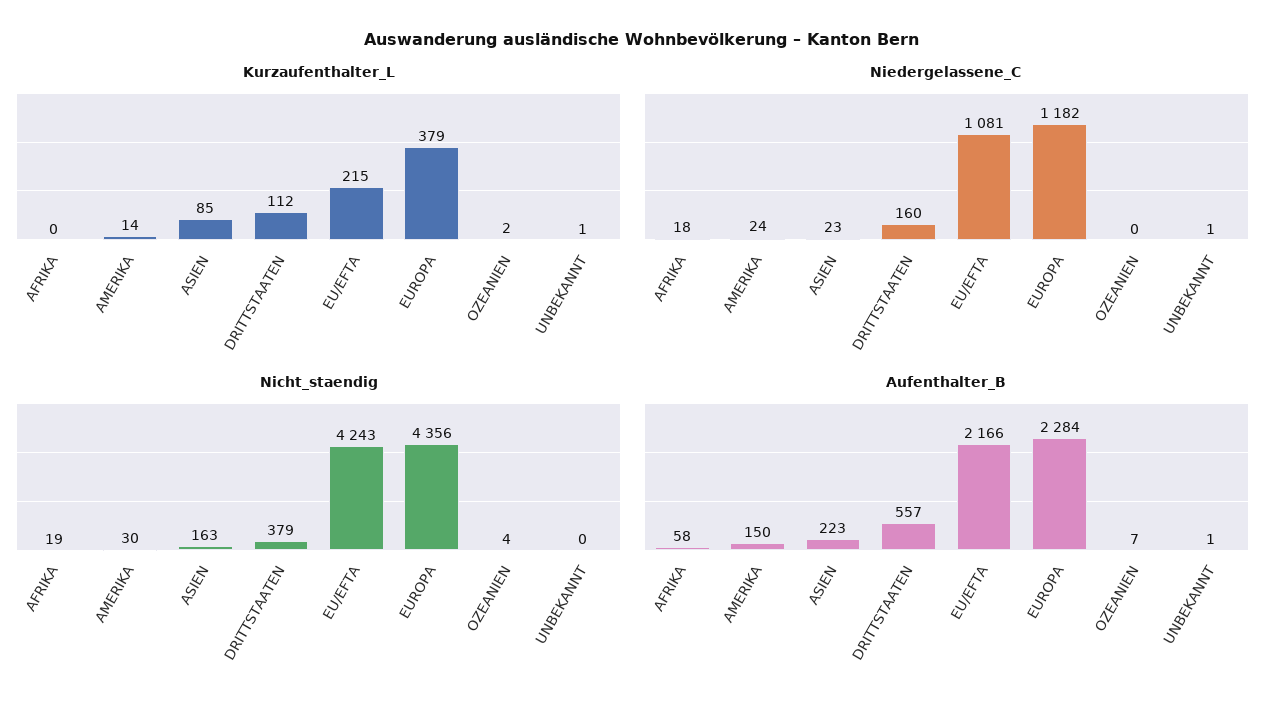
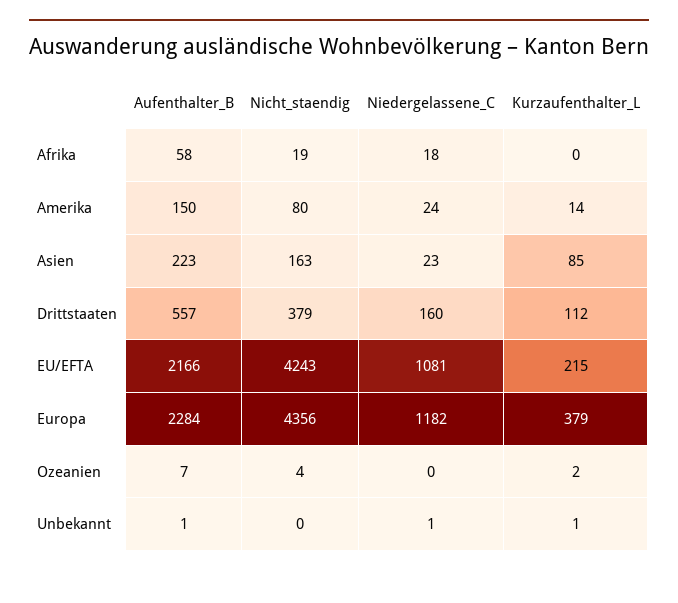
  {
    "Kurzaufenthalter_L": {
      "AFRIKA": 0,
      "AMERIKA": 14,
      "ASIEN": 85,
      "DRITTSTAATEN": 112,
      "EU/EFTA": 215,
      "EUROPA": 379,
      "OZEANIEN": 2,
      "UNBEKANNT": 1
    },
    "Niedergelassene_C": {
      "AFRIKA": 18,
      "AMERIKA": 24,
      "ASIEN": 23,
      "DRITTSTAATEN": 160,
      "EU/EFTA": 1081,
      "EUROPA": 1182,
      "OZEANIEN": 0,
      "UNBEKANNT": 1
    },
    "Nicht_staendig": {
      "AFRIKA": 19,
-     "AMERIKA": 30,
+     "AMERIKA": 80,
      "ASIEN": 163,
      "DRITTSTAATEN": 379,
      "EU/EFTA": 4243,
      "EUROPA": 4356,
      "OZEANIEN": 4,
      "UNBEKANNT": 0
    },
    "Aufenthalter_B": {
      "AFRIKA": 58,
      "AMERIKA": 150,
      "ASIEN": 223,
      "DRITTSTAATEN": 557,
      "EU/EFTA": 2166,
      "EUROPA": 2284,
      "OZEANIEN": 7,
      "UNBEKANNT": 1
    }
  }

